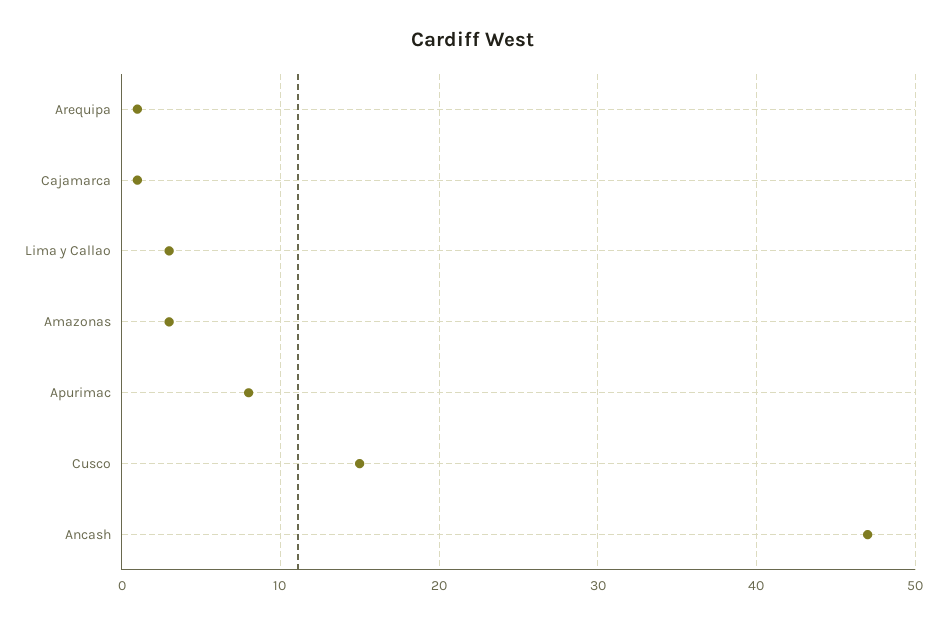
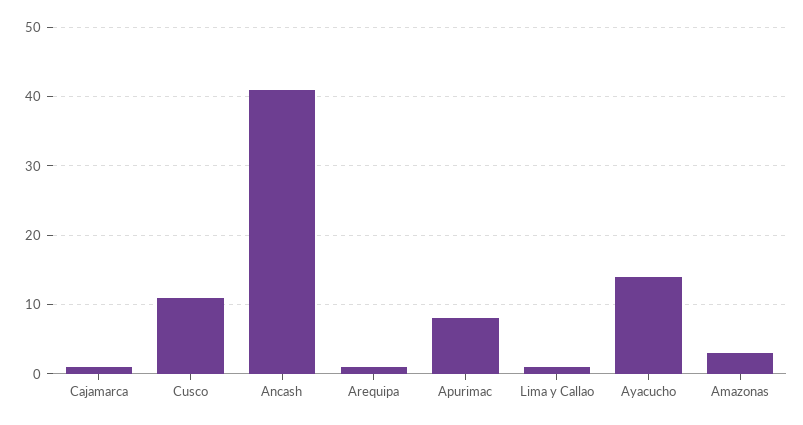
  {
    "Arequipa": 1,
    "Cajamarca": 1,
-   "Lima y Callao": 3,
+   "Lima y Callao": 1,
    "Amazonas": 3,
    "Apurimac": 8,
-   "Cusco": 15,
+   "Cusco": 11,
-   "Ancash": 47
+   "Ancash": 41,
+   "Ayacucho": 14
  }

